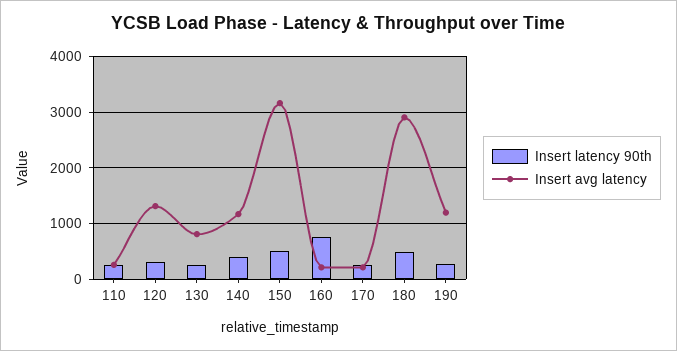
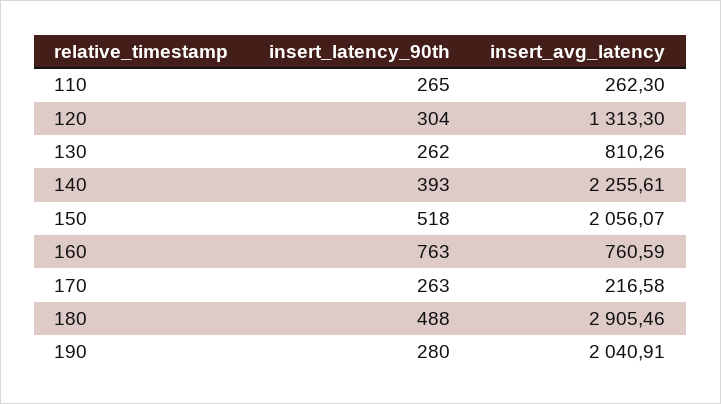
  {
    "Insert latency 90th": {
      "110": 265,
      "120": 304,
      "130": 262,
      "140": 393,
      "150": 518,
      "160": 763,
      "170": 263,
      "180": 488,
      "190": 280
    },
    "Insert avg latency": {
      "110": 262.3,
      "120": 1313.3,
      "130": 810.26,
-     "140": 1200,
+     "140": 2255.61,
-     "150": 3200,
+     "150": 2056.07,
-     "160": 200,
+     "160": 760.59,
      "170": 216.58,
      "180": 2905.46,
-     "190": 1200
+     "190": 2040.91
    }
  }

